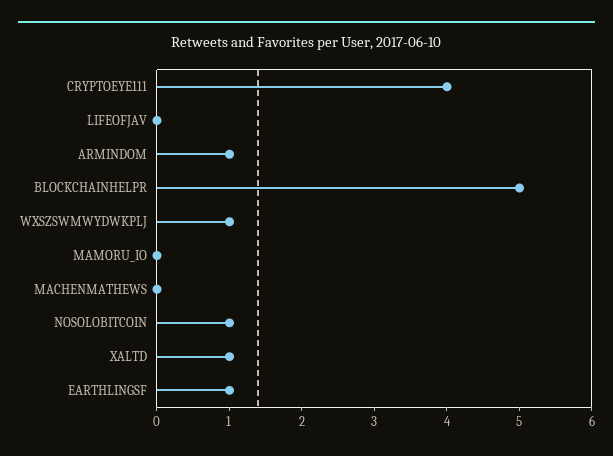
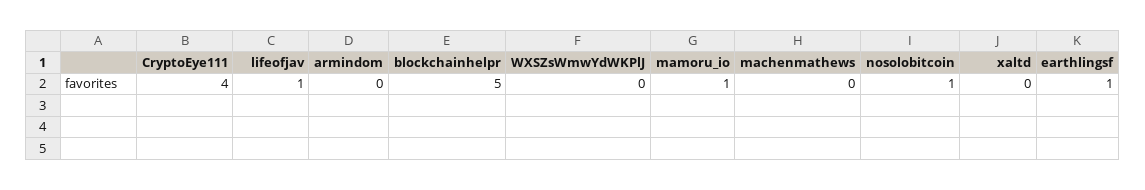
  {
    "CRYPTOEYE111": 4,
-   "LIFEOFJAV": 0,
+   "LIFEOFJAV": 1,
-   "ARMINDOM": 1,
+   "ARMINDOM": 0,
    "BLOCKCHAINHELPR": 5,
-   "WXSZSWMWYDWKPLJ": 1,
+   "WXSZSWMWYDWKPLJ": 0,
-   "MAMORU_IO": 0,
+   "MAMORU_IO": 1,
    "MACHENMATHEWS": 0,
    "NOSOLOBITCOIN": 1,
-   "XALTD": 1,
+   "XALTD": 0,
    "EARTHLINGSF": 1
  }

